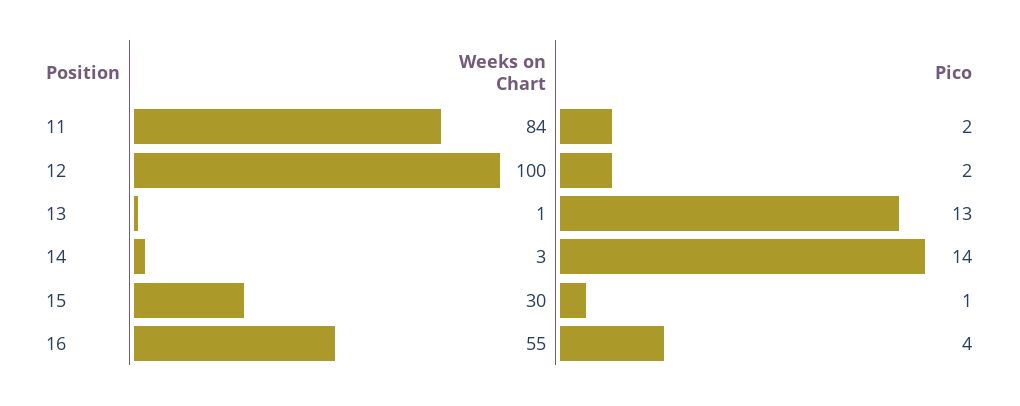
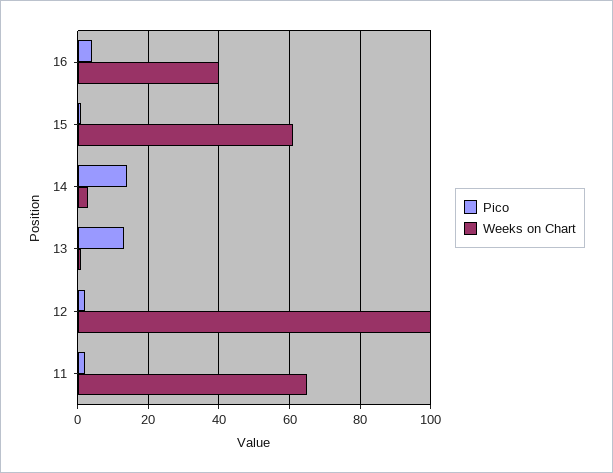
  {
    "Weeks on Chart": {
-     "11": 84,
+     "11": 65,
      "12": 100,
      "13": 1,
      "14": 3,
-     "15": 30,
+     "15": 60,
-     "16": 55
+     "16": 40
    },
    "Pico": {
      "11": 2,
      "12": 2,
      "13": 13,
      "14": 14,
      "15": 1,
      "16": 4
    }
  }

